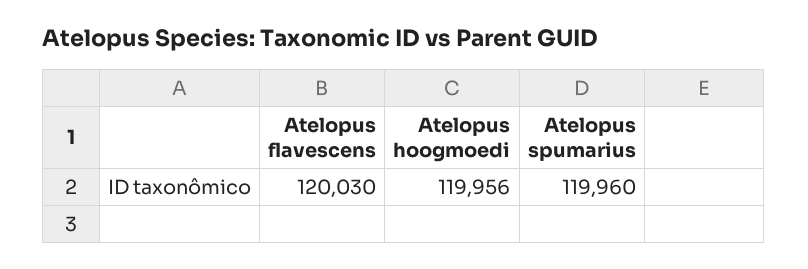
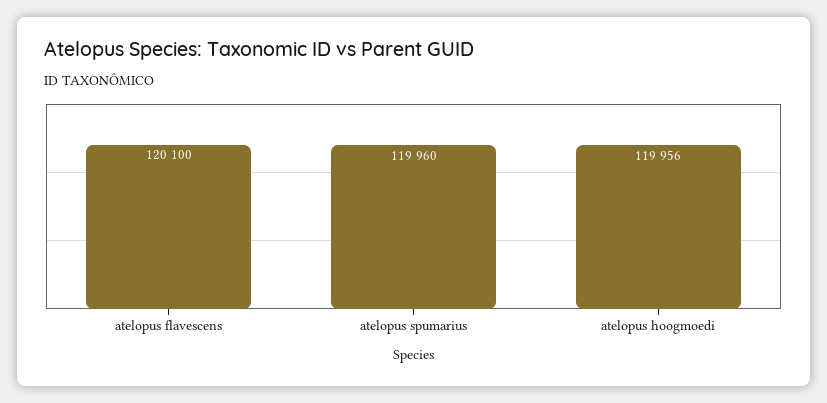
  {
-   "Atelopus flavescens": 120030,
+   "Atelopus flavescens": 120100,
    "Atelopus hoogmoedi": 119956,
    "Atelopus spumarius": 119960
  }

